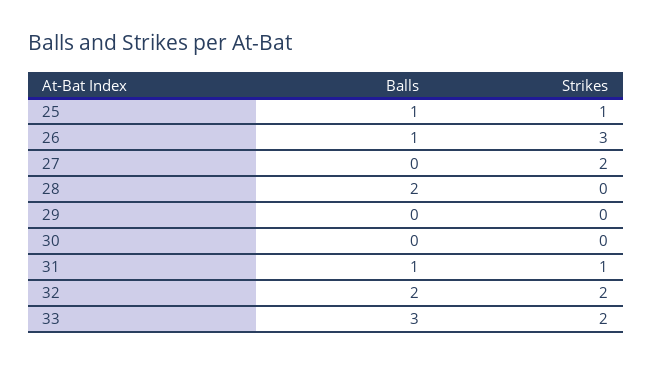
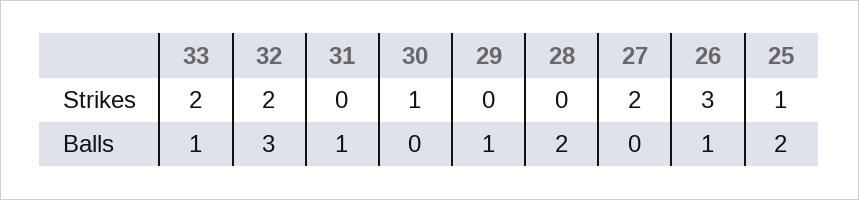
  {
    "Balls": {
-     "25": 1,
+     "25": 2,
      "26": 1,
      "27": 0,
      "28": 2,
-     "29": 0,
+     "29": 1,
      "30": 0,
      "31": 1,
-     "32": 2,
+     "32": 3,
-     "33": 3
+     "33": 1
    },
    "Strikes": {
      "25": 1,
      "26": 3,
      "27": 2,
      "28": 0,
      "29": 0,
-     "30": 0,
+     "30": 1,
-     "31": 1,
+     "31": 0,
      "32": 2,
      "33": 2
    }
  }

